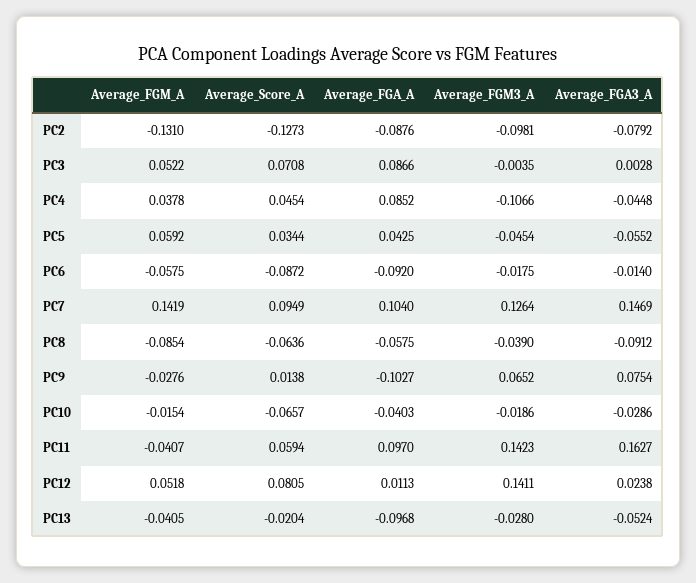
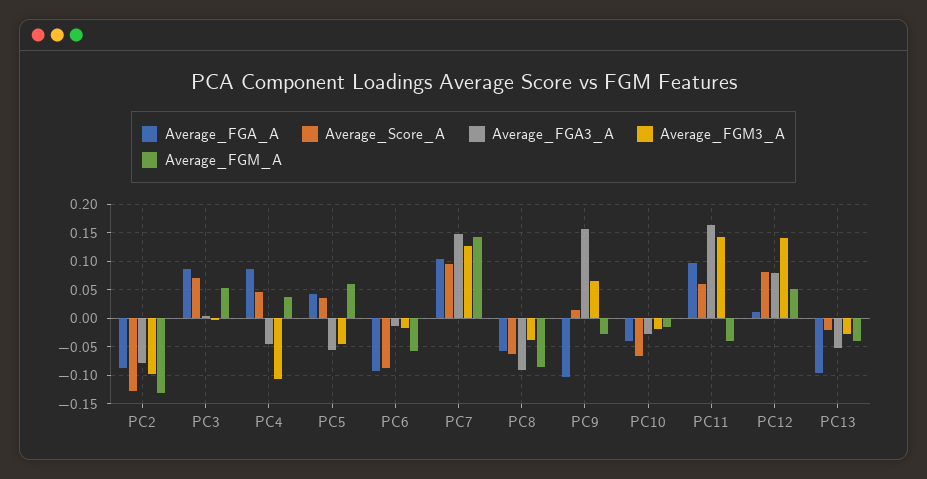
  {
    "Average_FGM_A": {
      "PC2": -0.131,
      "PC3": 0.0522,
      "PC4": 0.0378,
      "PC5": 0.0592,
      "PC6": -0.0575,
      "PC7": 0.1419,
      "PC8": -0.0854,
      "PC9": -0.0276,
      "PC10": -0.0154,
      "PC11": -0.0407,
      "PC12": 0.0518,
      "PC13": -0.0405
    },
    "Average_Score_A": {
      "PC2": -0.1273,
      "PC3": 0.0708,
      "PC4": 0.0454,
      "PC5": 0.0344,
      "PC6": -0.0872,
      "PC7": 0.0949,
      "PC8": -0.0636,
      "PC9": 0.0138,
      "PC10": -0.0657,
      "PC11": 0.0594,
      "PC12": 0.0805,
      "PC13": -0.0204
    },
    "Average_FGA_A": {
      "PC2": -0.0876,
      "PC3": 0.0866,
      "PC4": 0.0852,
      "PC5": 0.0425,
      "PC6": -0.092,
      "PC7": 0.104,
      "PC8": -0.0575,
      "PC9": -0.1027,
      "PC10": -0.0403,
      "PC11": 0.097,
      "PC12": 0.0113,
      "PC13": -0.0968
    },
    "Average_FGM3_A": {
      "PC2": -0.0981,
      "PC3": -0.0035,
      "PC4": -0.1066,
      "PC5": -0.0454,
      "PC6": -0.0175,
      "PC7": 0.1264,
      "PC8": -0.039,
      "PC9": 0.0652,
      "PC10": -0.0186,
      "PC11": 0.1423,
      "PC12": 0.1411,
      "PC13": -0.028
    },
    "Average_FGA3_A": {
      "PC2": -0.0792,
      "PC3": 0.0028,
      "PC4": -0.0448,
      "PC5": -0.0552,
      "PC6": -0.014,
      "PC7": 0.1469,
      "PC8": -0.0912,
-     "PC9": 0.0754,
+     "PC9": 0.15,
      "PC10": -0.0286,
      "PC11": 0.1627,
-     "PC12": 0.0238,
+     "PC12": 0.075,
      "PC13": -0.0524
    }
  }

